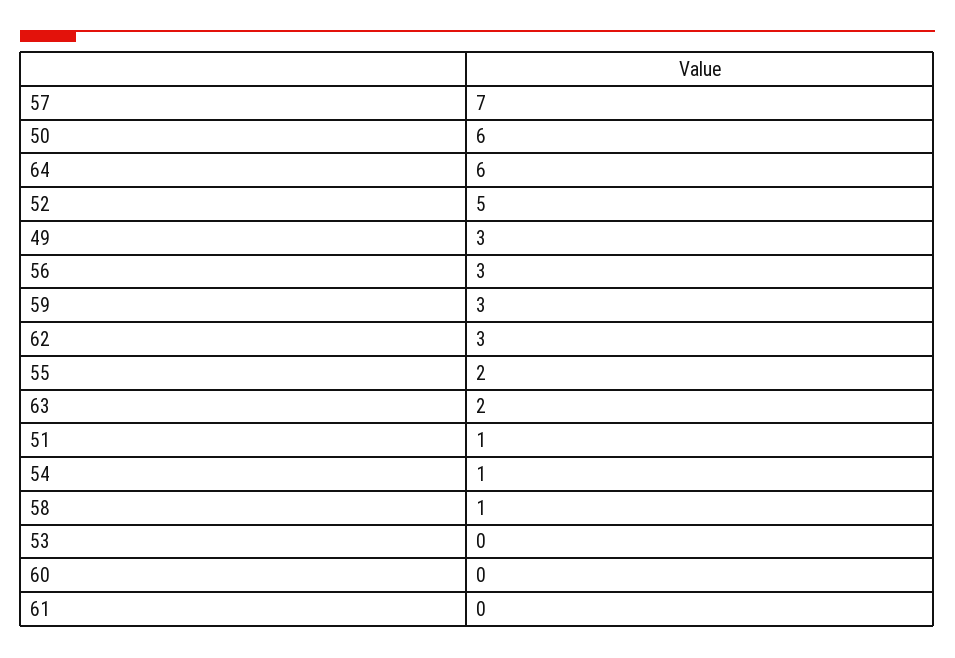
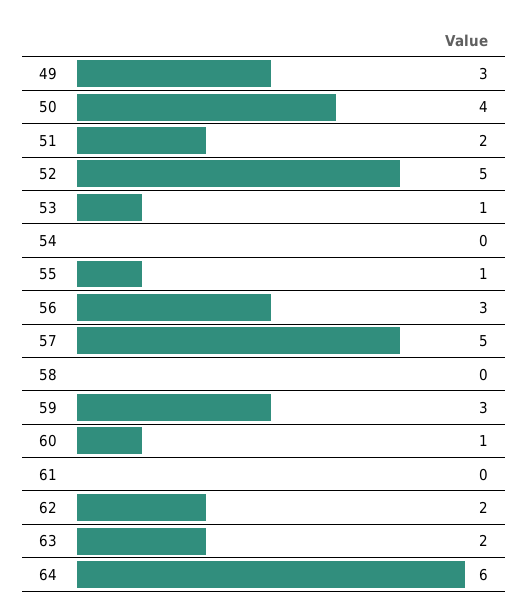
  {
-   "57": 7,
+   "57": 5,
-   "50": 6,
+   "50": 4,
    "64": 6,
    "52": 5,
    "49": 3,
    "56": 3,
    "59": 3,
-   "62": 3,
+   "62": 2,
-   "55": 2,
+   "55": 1,
    "63": 2,
-   "51": 1,
+   "51": 2,
-   "54": 1,
+   "54": 0,
-   "58": 1,
+   "58": 0,
-   "53": 0,
+   "53": 1,
-   "60": 0,
+   "60": 1,
    "61": 0
  }

